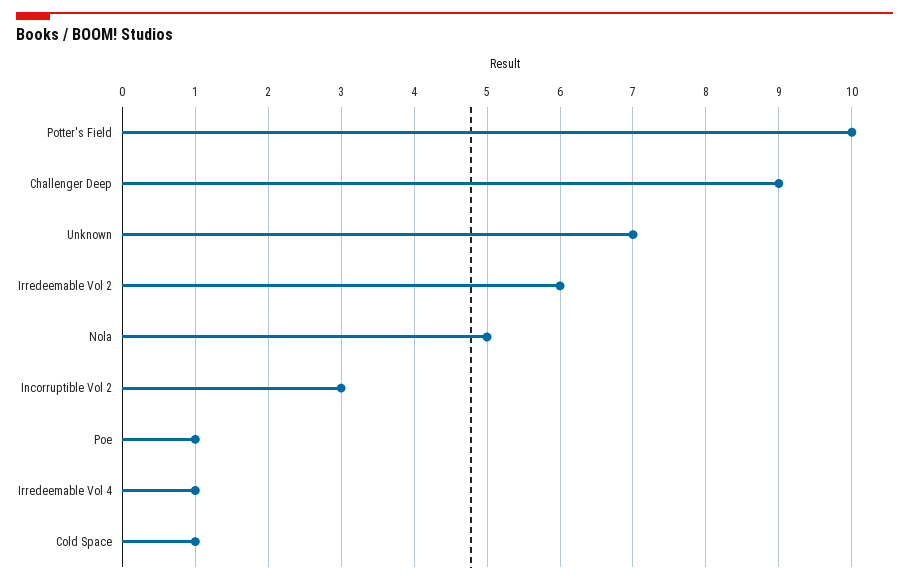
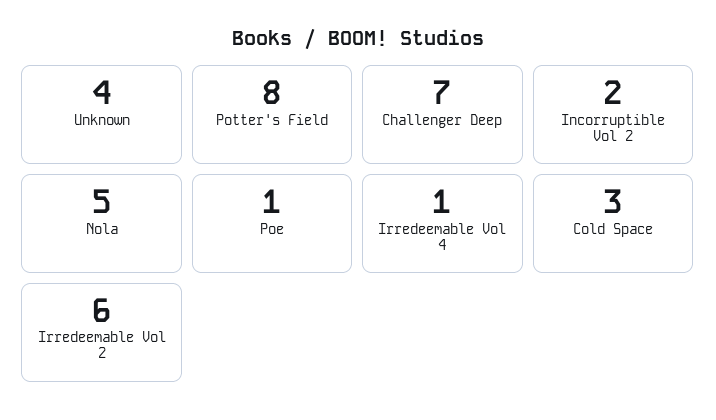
  {
-   "Potter's Field": 10,
+   "Potter's Field": 8,
-   "Challenger Deep": 9,
+   "Challenger Deep": 7,
-   "Unknown": 7,
+   "Unknown": 4,
    "Irredeemable Vol 2": 6,
    "Nola": 5,
-   "Incorruptible Vol 2": 3,
+   "Incorruptible Vol 2": 2,
    "Poe": 1,
    "Irredeemable Vol 4": 1,
-   "Cold Space": 1
+   "Cold Space": 3
  }

